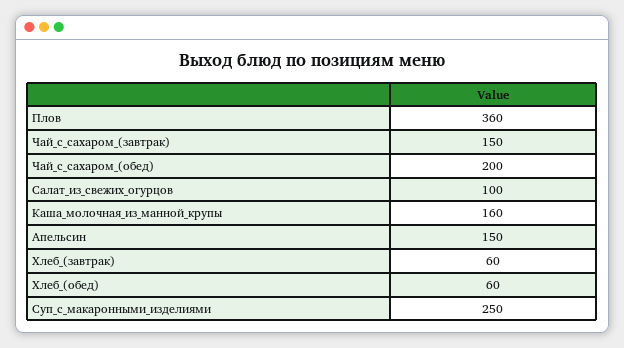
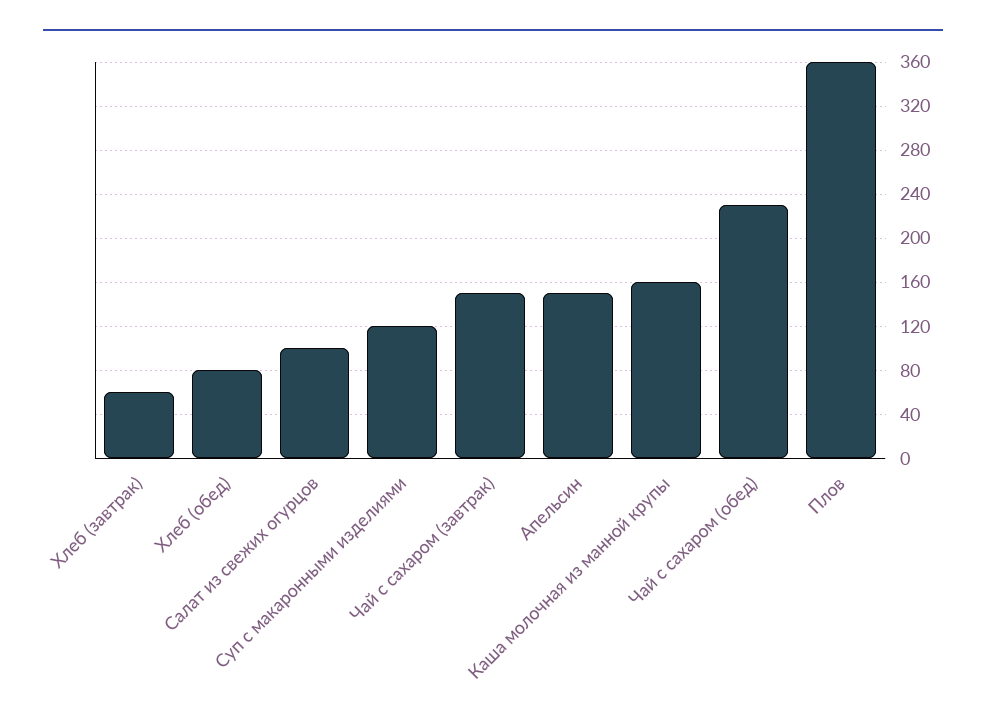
  {
    "Плов": 360,
    "Чай_с_сахаром_(завтрак)": 150,
-   "Чай_с_сахаром_(обед)": 200,
+   "Чай_с_сахаром_(обед)": 230,
    "Салат_из_свежих_огурцов": 100,
    "Каша_молочная_из_манной_крупы": 160,
    "Апельсин": 150,
    "Хлеб_(завтрак)": 60,
-   "Хлеб_(обед)": 60,
+   "Хлеб_(обед)": 80,
-   "Суп_с_макаронными_изделиями": 250
+   "Суп_с_макаронными_изделиями": 120
  }

